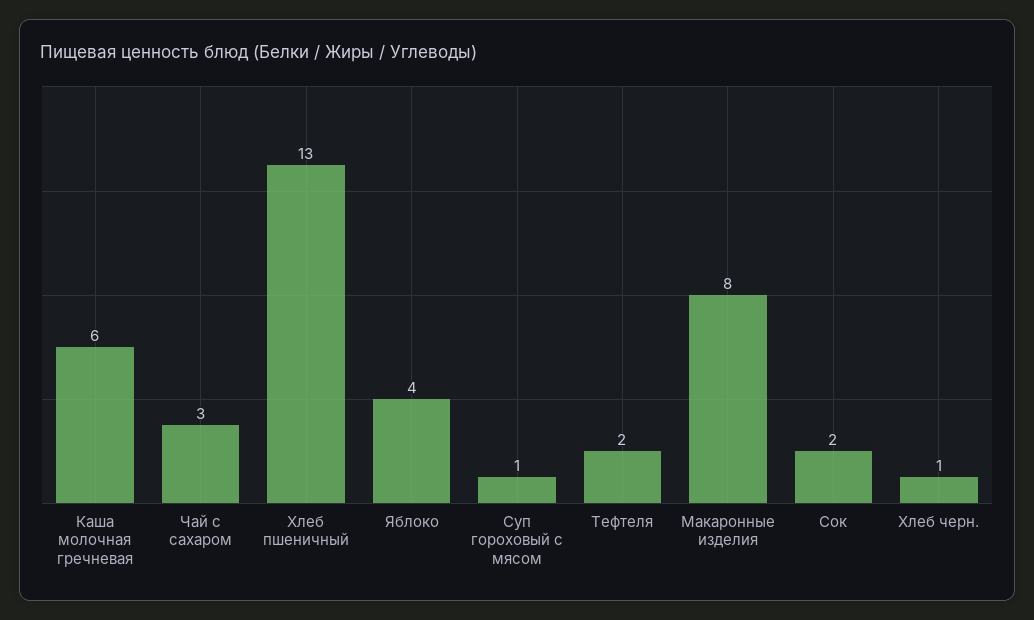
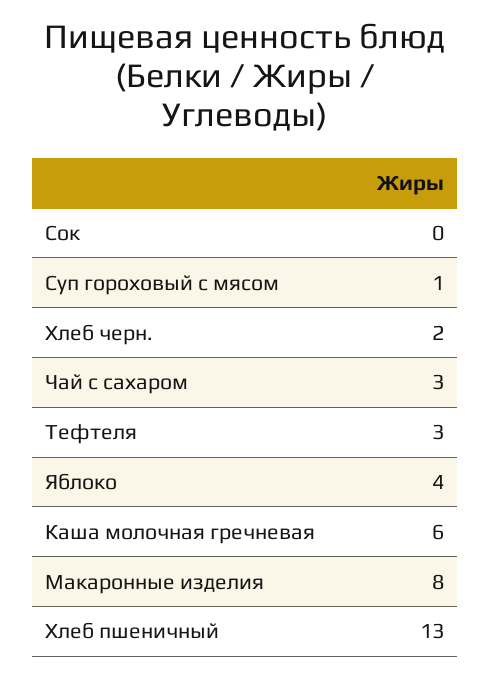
  {
    "Каша молочная гречневая": 6,
    "Чай с сахаром": 3,
    "Хлеб пшеничный": 13,
    "Яблоко": 4,
    "Суп гороховый с мясом": 1,
-   "Тефтеля": 2,
+   "Тефтеля": 3,
    "Макаронные изделия": 8,
-   "Сок": 2,
+   "Сок": 0,
-   "Хлеб черн.": 1
+   "Хлеб черн.": 2
  }

